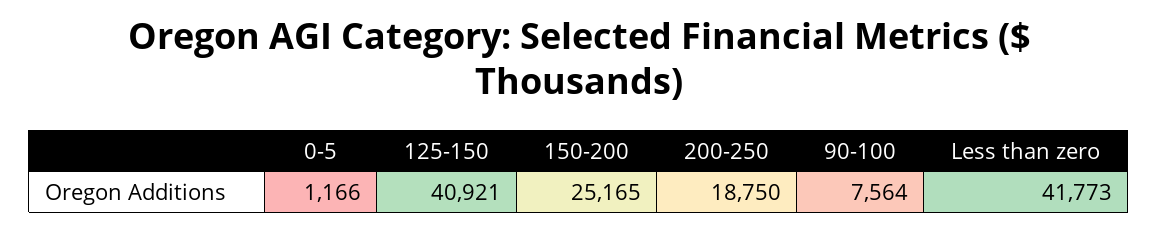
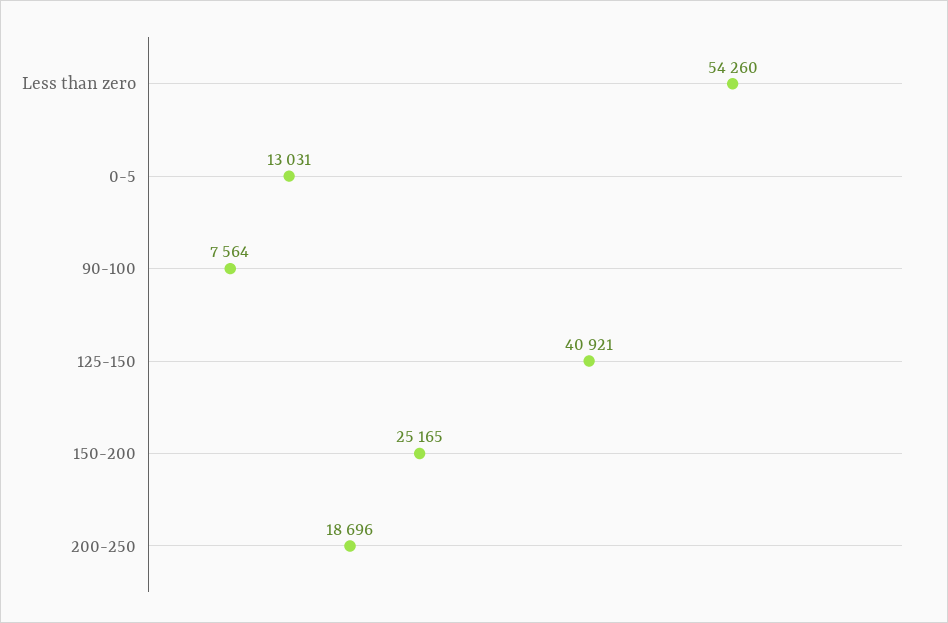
  {
-   "0-5": 1166,
+   "0-5": 13031,
    "125-150": 40921,
    "150-200": 25165,
-   "200-250": 18750,
+   "200-250": 18696,
    "90-100": 7564,
-   "Less than zero": 41773
+   "Less than zero": 54260
  }

